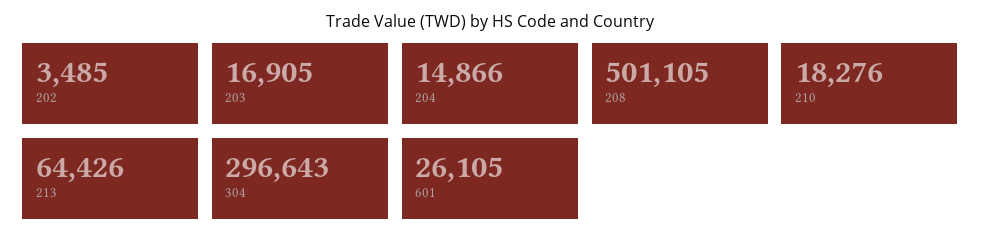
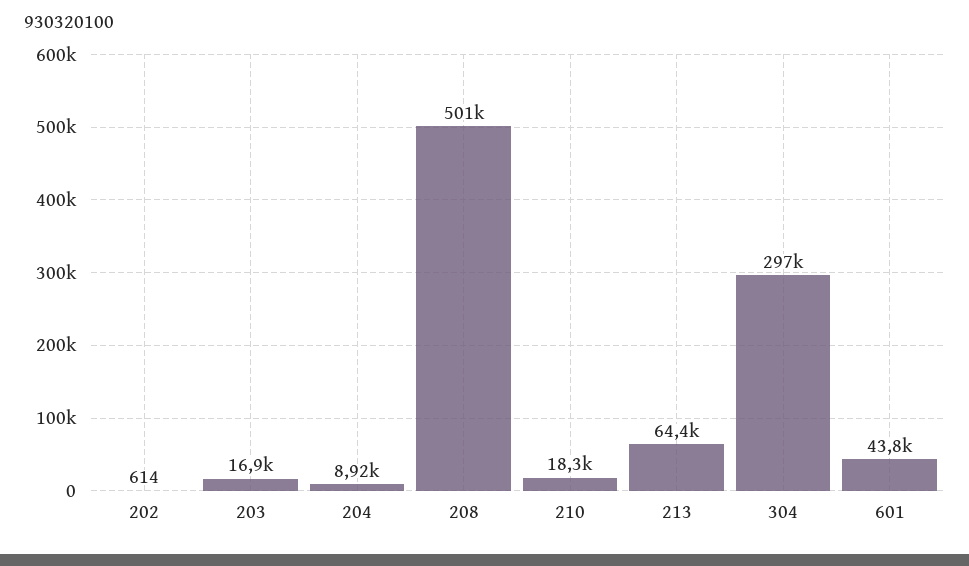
  {
-   "202": 3485,
+   "202": 614,
    "203": 16905,
-   "204": 14866,
+   "204": 8920,
    "208": 501105,
    "210": 18276,
    "213": 64426,
    "304": 296643,
-   "601": 26105
+   "601": 43800
  }

